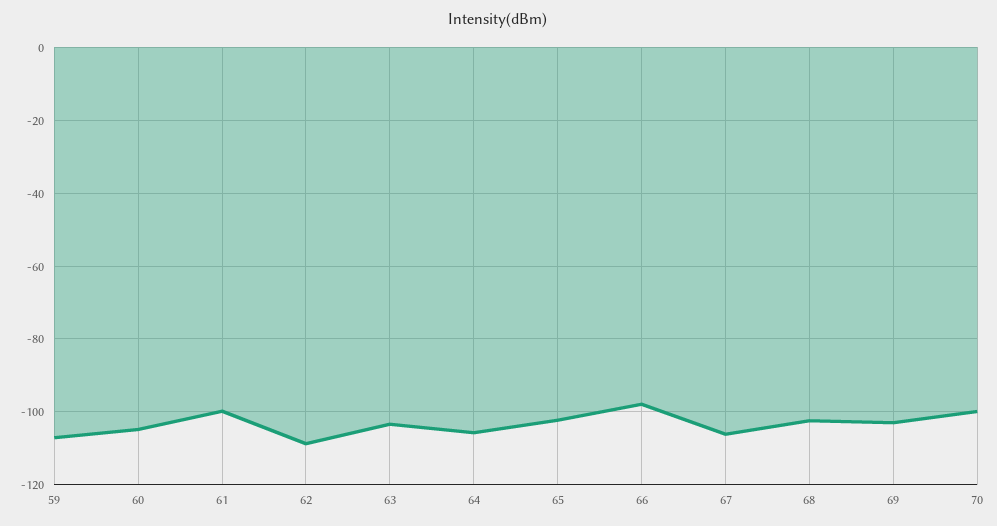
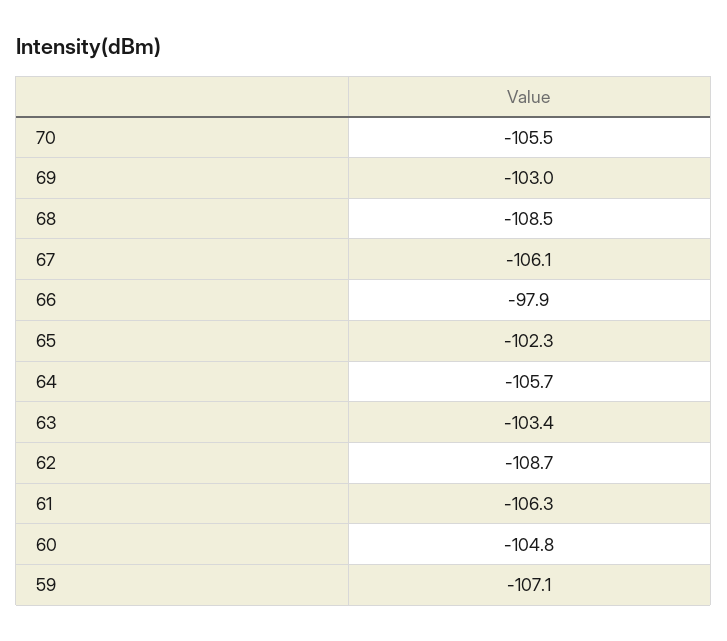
  {
    "59": -107.1,
    "60": -104.8,
-   "61": -100,
+   "61": -106.3,
    "62": -108.7,
    "63": -103.4,
    "64": -105.7,
    "65": -102.3,
    "66": -97.9,
    "67": -106.1,
-   "68": -102,
+   "68": -108.5,
    "69": -103,
-   "70": -100
+   "70": -105.5
  }

